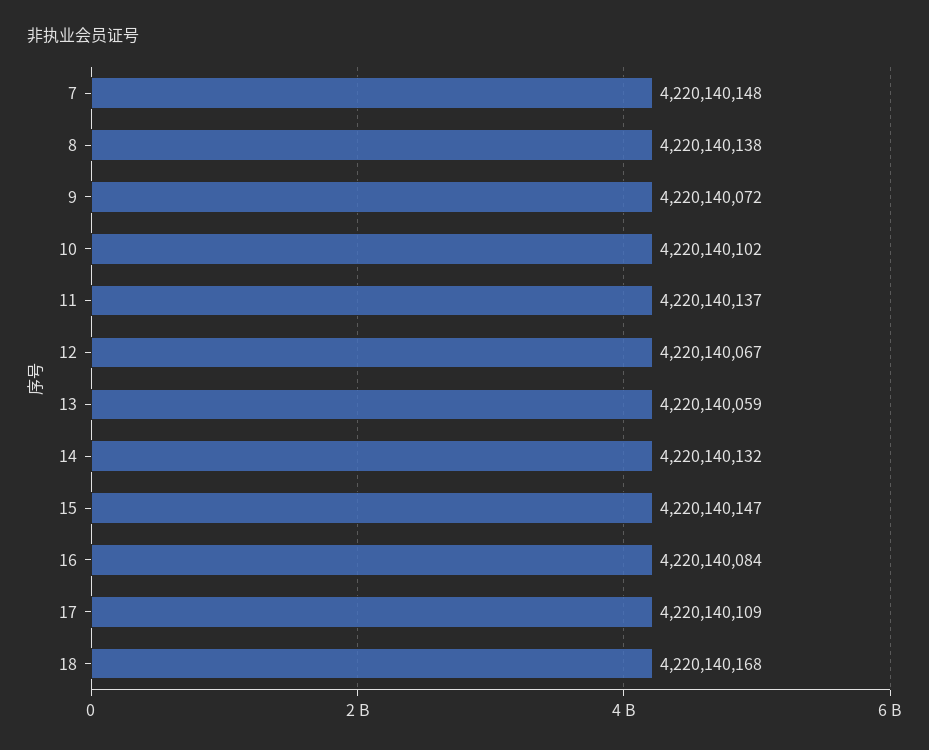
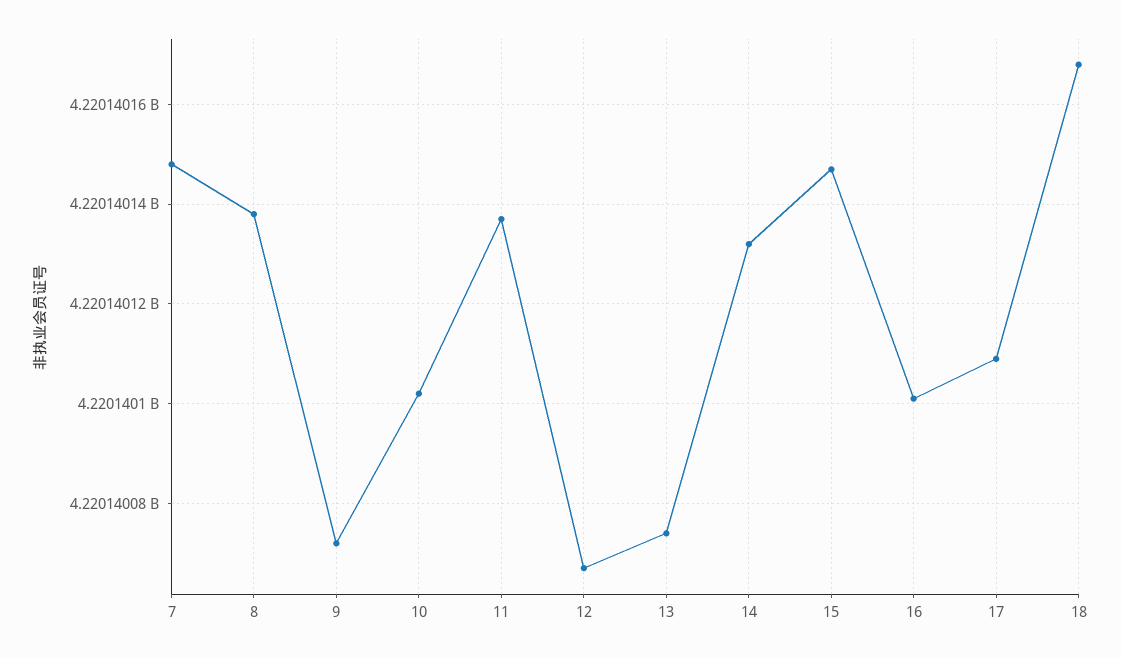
  {
    "7": 4220140148,
    "8": 4220140138,
    "9": 4220140072,
    "10": 4220140102,
    "11": 4220140137,
    "12": 4220140067,
-   "13": 4220140059,
+   "13": 4220140075,
    "14": 4220140132,
    "15": 4220140147,
-   "16": 4220140084,
+   "16": 4220140100,
    "17": 4220140109,
    "18": 4220140168
  }

